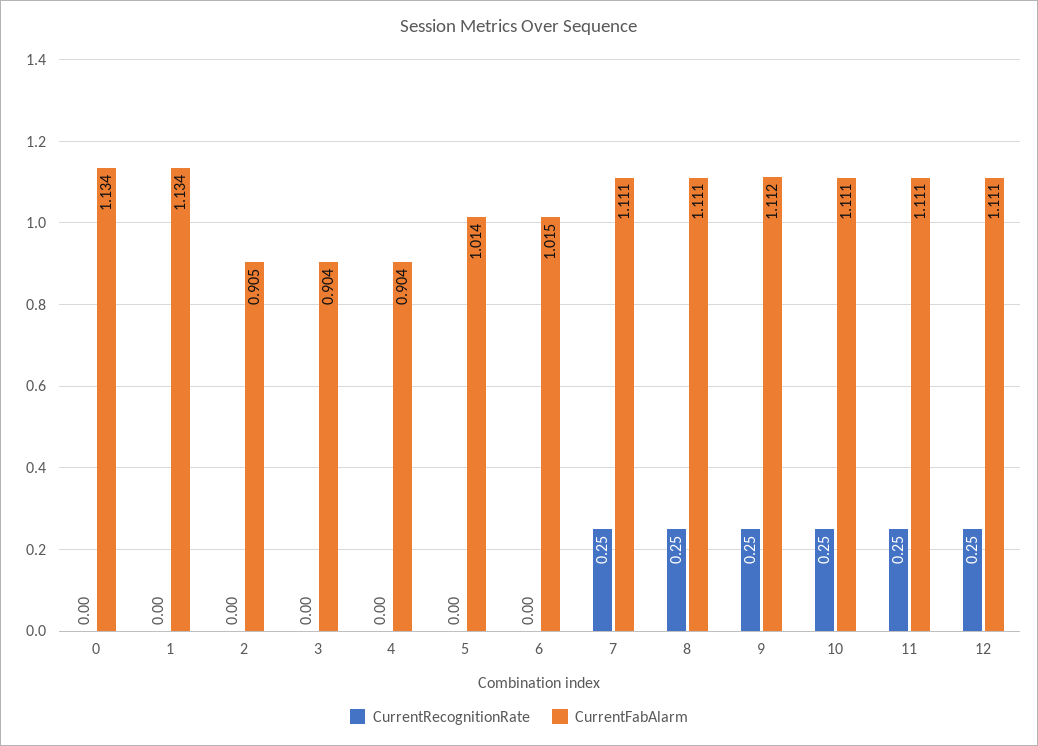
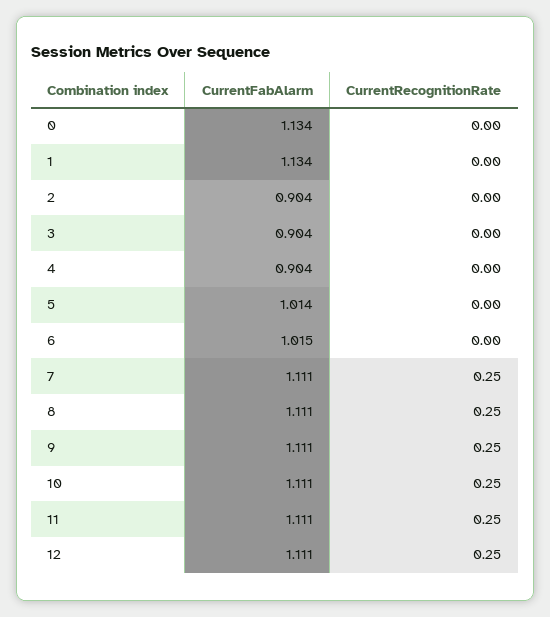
  {
    "CurrentRecognitionRate": {
      "0": 0,
      "1": 0,
      "2": 0,
      "3": 0,
      "4": 0,
      "5": 0,
      "6": 0,
      "7": 0.25,
      "8": 0.25,
      "9": 0.25,
      "10": 0.25,
      "11": 0.25,
      "12": 0.25
    },
    "CurrentFabAlarm": {
      "0": 1.134,
      "1": 1.134,
-     "2": 0.905,
+     "2": 0.904,
      "3": 0.904,
      "4": 0.904,
      "5": 1.014,
      "6": 1.015,
      "7": 1.111,
      "8": 1.111,
-     "9": 1.112,
+     "9": 1.111,
      "10": 1.111,
      "11": 1.111,
      "12": 1.111
    }
  }

